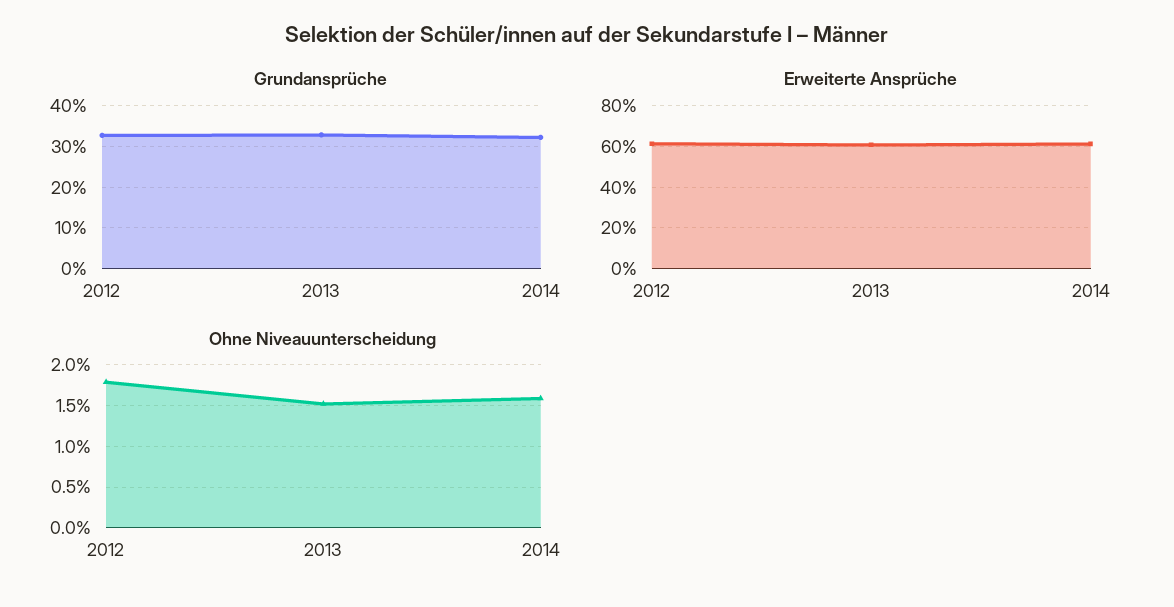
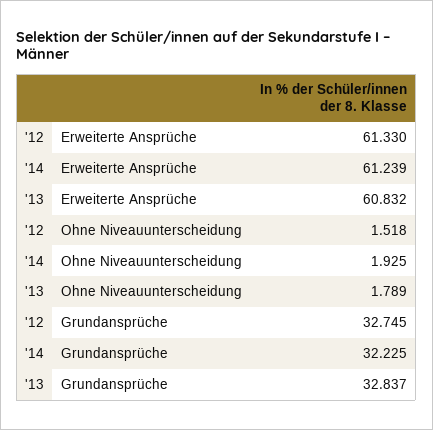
  {
    "Grundansprüche": {
      "2012": 32.745,
      "2013": 32.837,
      "2014": 32.225
    },
    "Erweiterte Ansprüche": {
      "2012": 61.33,
      "2013": 60.832,
      "2014": 61.239
    },
    "Ohne Niveauunterscheidung": {
-     "2012": 1.8,
+     "2012": 1.518,
-     "2013": 1.5,
+     "2013": 1.789,
-     "2014": 1.6
+     "2014": 1.925
    }
  }

